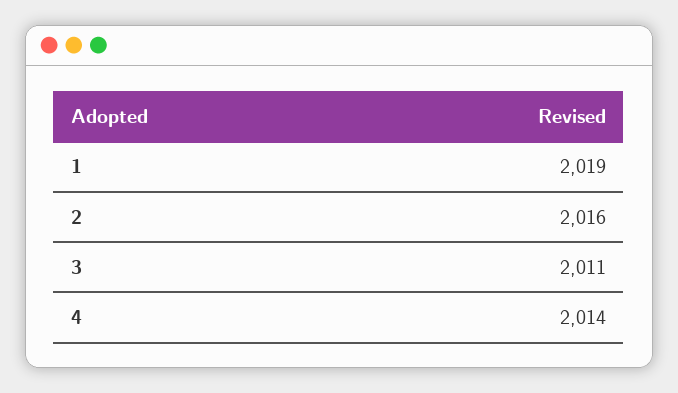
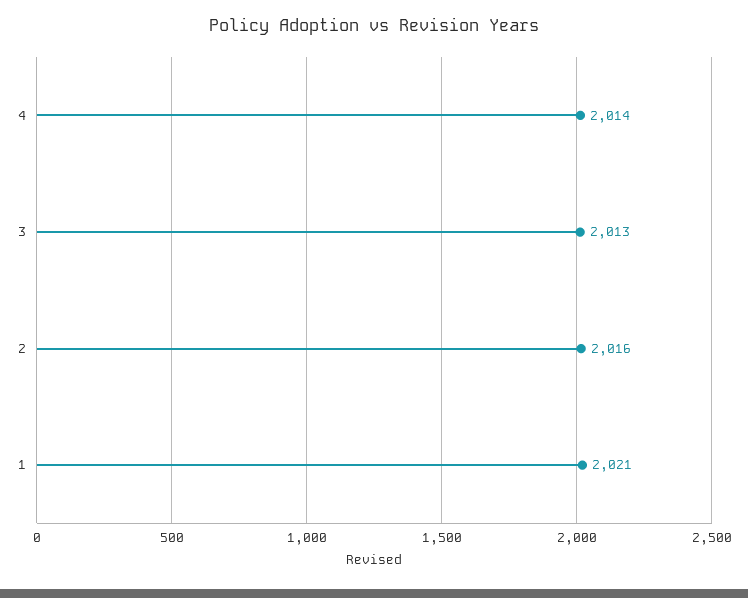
  {
-   "1": 2019,
+   "1": 2021,
    "2": 2016,
-   "3": 2011,
+   "3": 2013,
    "4": 2014
  }

